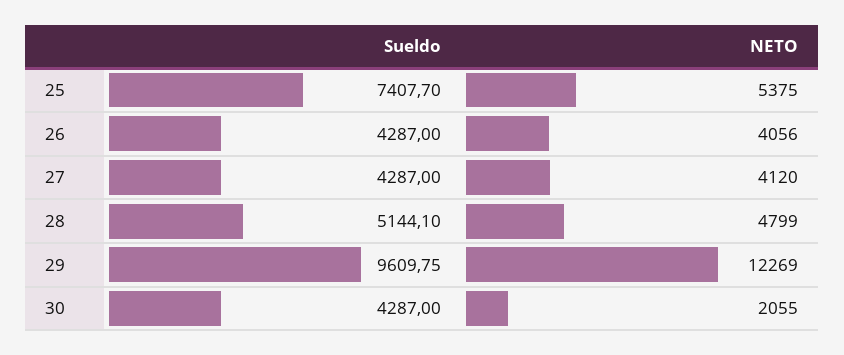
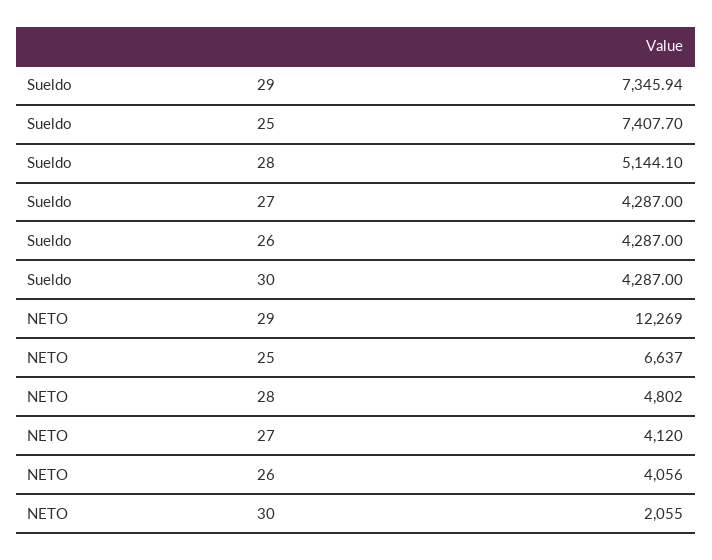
  {
    "Sueldo": {
      "25": 7407.7,
      "26": 4287,
      "27": 4287,
      "28": 5144.1,
-     "29": 9609.75,
+     "29": 7345.94,
      "30": 4287
    },
    "NETO": {
-     "25": 5375,
+     "25": 6637,
      "26": 4056,
      "27": 4120,
-     "28": 4799,
+     "28": 4802,
      "29": 12269,
      "30": 2055
    }
  }

